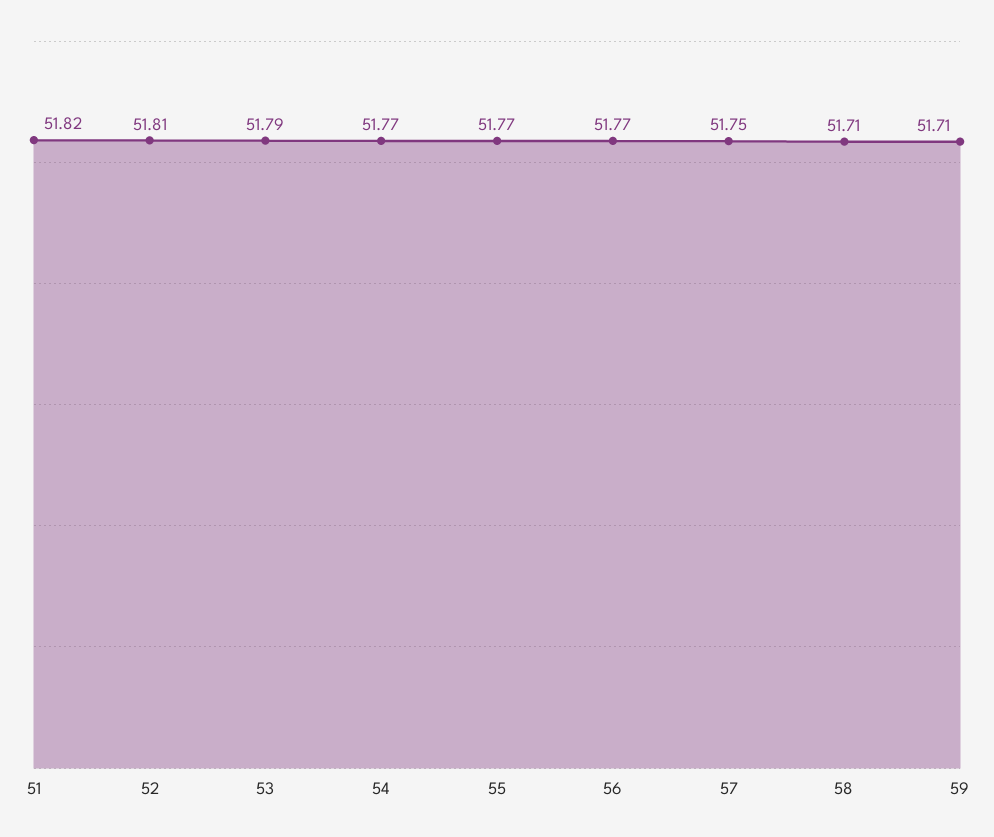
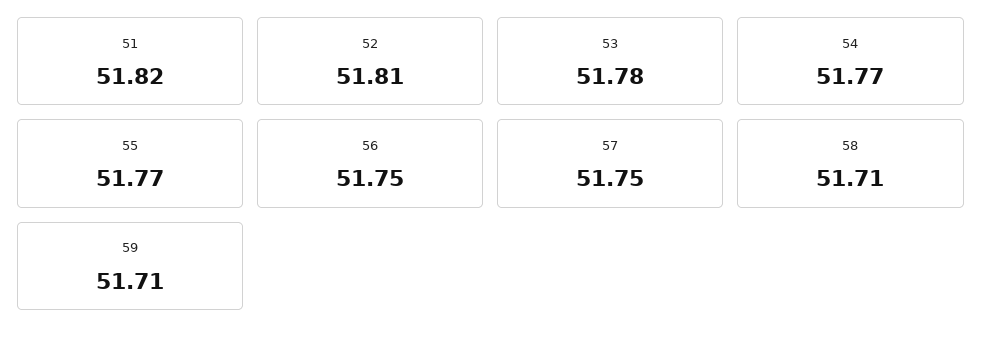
  {
    "51": 51.82,
    "52": 51.81,
-   "53": 51.79,
+   "53": 51.78,
    "54": 51.77,
    "55": 51.77,
-   "56": 51.77,
+   "56": 51.75,
    "57": 51.75,
    "58": 51.71,
    "59": 51.71
  }

